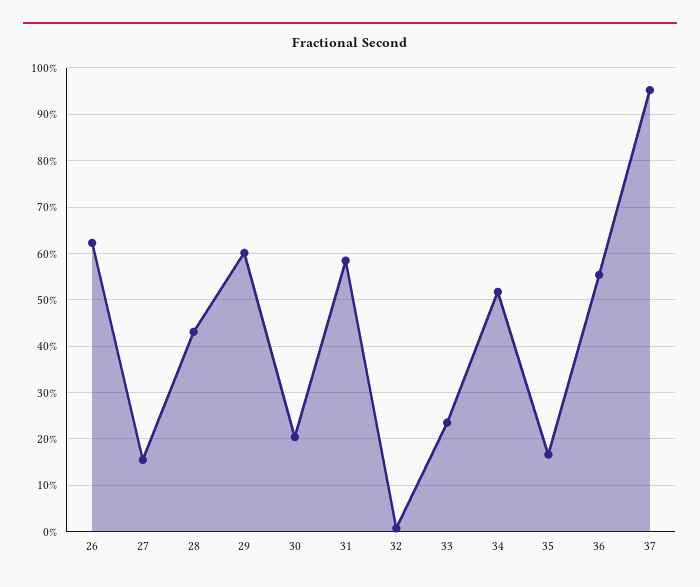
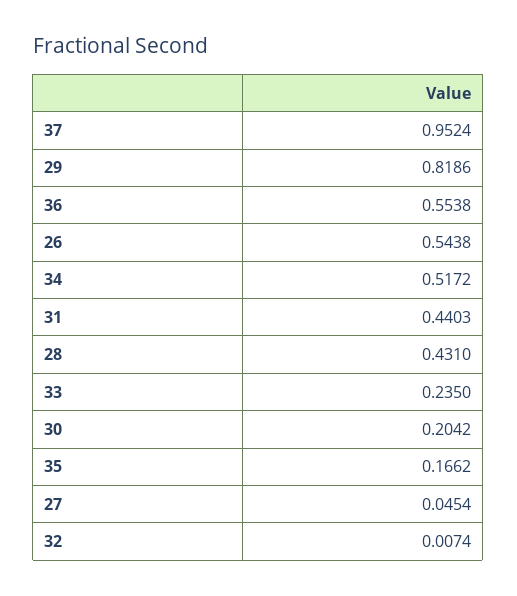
  {
-   "26": 0.62,
+   "26": 0.5438,
-   "27": 0.16,
+   "27": 0.0454,
    "28": 0.431,
-   "29": 0.6,
+   "29": 0.8186,
    "30": 0.2042,
-   "31": 0.58,
+   "31": 0.4403,
    "32": 0.0074,
    "33": 0.235,
    "34": 0.5172,
    "35": 0.1662,
    "36": 0.5538,
    "37": 0.9524
  }

